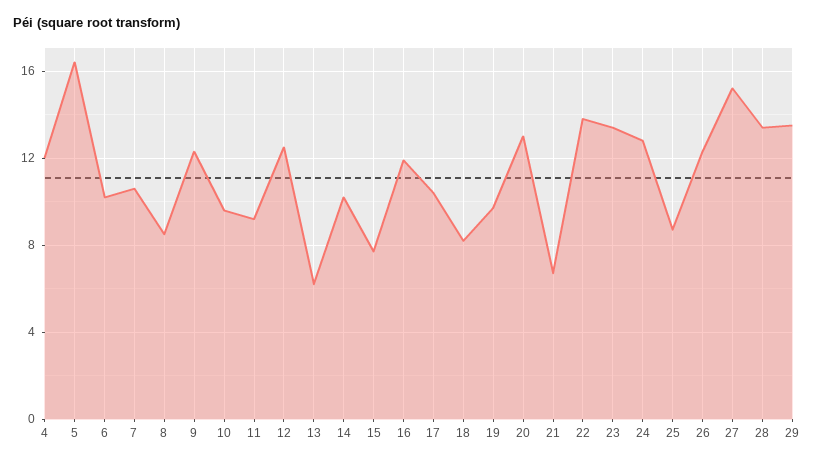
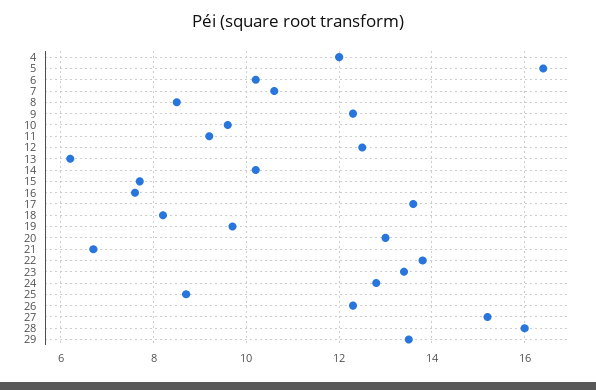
  {
    "4": 12,
    "5": 16.5,
    "6": 10,
    "7": 10.5,
    "8": 8.5,
    "9": 12.5,
    "10": 9.5,
    "11": 9,
    "12": 12.5,
    "13": 6,
    "14": 10,
    "15": 7.5,
-   "16": 12,
+   "16": 7.5,
-   "17": 10.5,
+   "17": 13.5,
    "18": 8,
    "19": 9.5,
    "20": 13,
    "21": 6.5,
    "22": 14,
    "23": 13.5,
    "24": 13,
    "25": 8.5,
    "26": 12.5,
    "27": 15,
-   "28": 13.5,
+   "28": 16,
    "29": 13.5
  }

